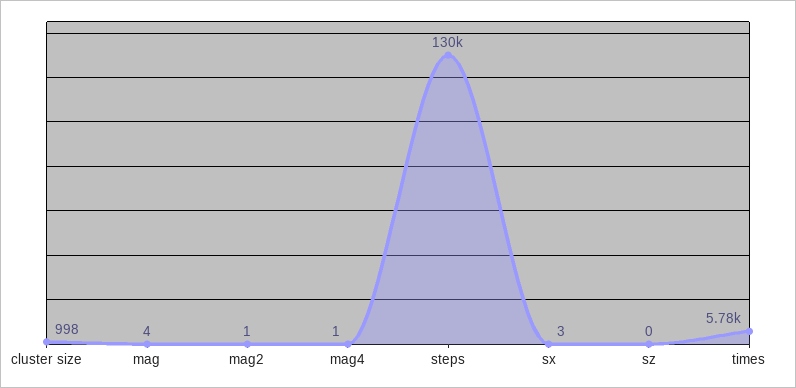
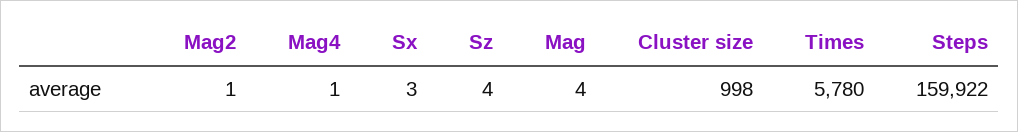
  {
    "cluster size": 998,
    "mag": 4,
    "mag2": 1,
    "mag4": 1,
-   "steps": 130000,
+   "steps": 159922,
    "sx": 3,
-   "sz": 0,
+   "sz": 4,
    "times": 5780
  }

